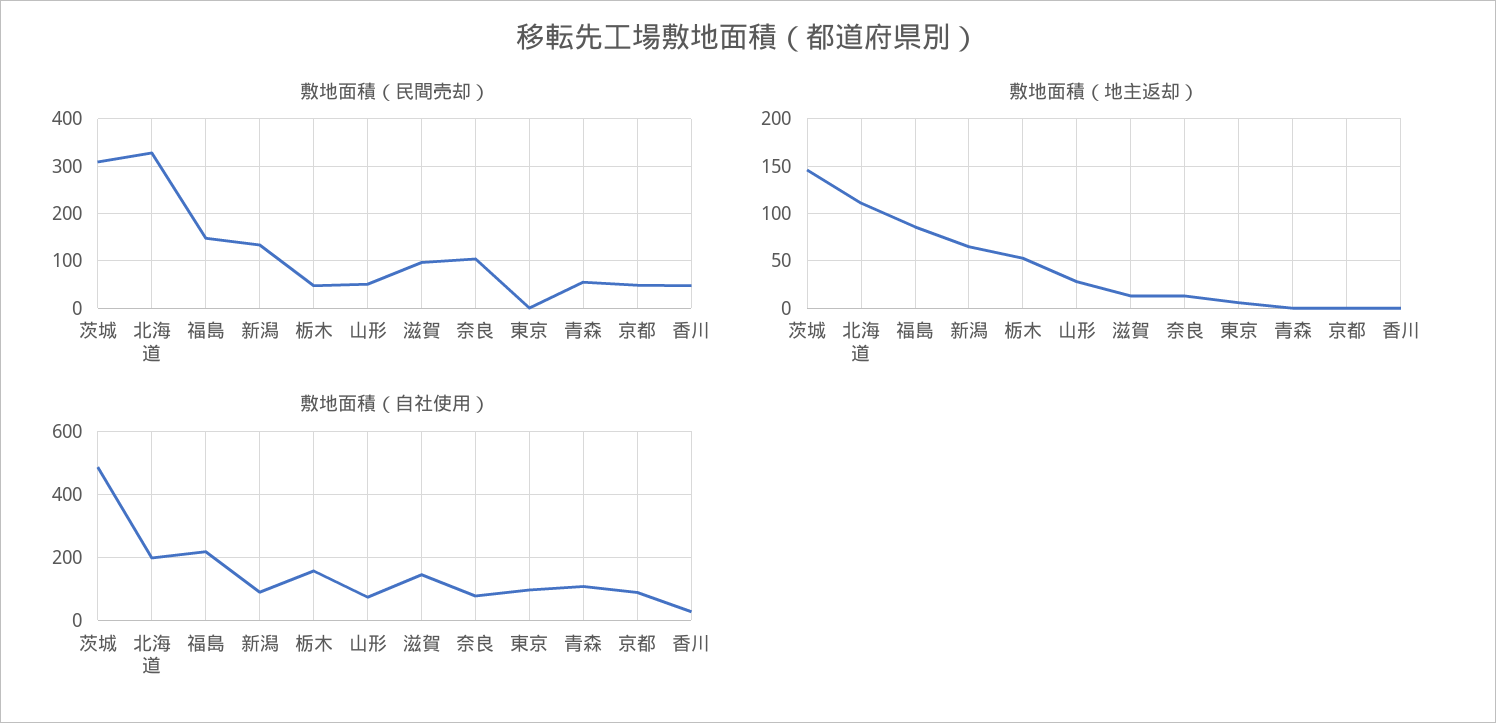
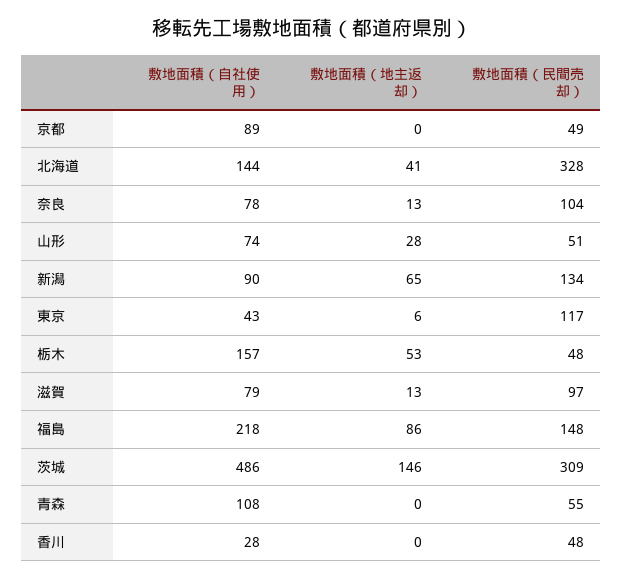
  {
    "敷地面積（民間売却）": {
      "茨城": 309,
      "北海道": 328,
      "福島": 148,
      "新潟": 134,
      "栃木": 48,
      "山形": 51,
      "滋賀": 97,
      "奈良": 104,
-     "東京": 0,
+     "東京": 117,
      "青森": 55,
      "京都": 49,
      "香川": 48
    },
    "敷地面積（地主返却）": {
      "茨城": 146,
-     "北海道": 110,
+     "北海道": 41,
      "福島": 86,
      "新潟": 65,
      "栃木": 53,
      "山形": 28,
      "滋賀": 13,
      "奈良": 13,
      "東京": 6,
      "青森": 0,
      "京都": 0,
      "香川": 0
    },
    "敷地面積（自社使用）": {
      "茨城": 486,
-     "北海道": 200,
+     "北海道": 144,
      "福島": 218,
      "新潟": 90,
      "栃木": 157,
      "山形": 74,
-     "滋賀": 140,
+     "滋賀": 79,
      "奈良": 78,
-     "東京": 100,
+     "東京": 43,
      "青森": 108,
      "京都": 89,
      "香川": 28
    }
  }

